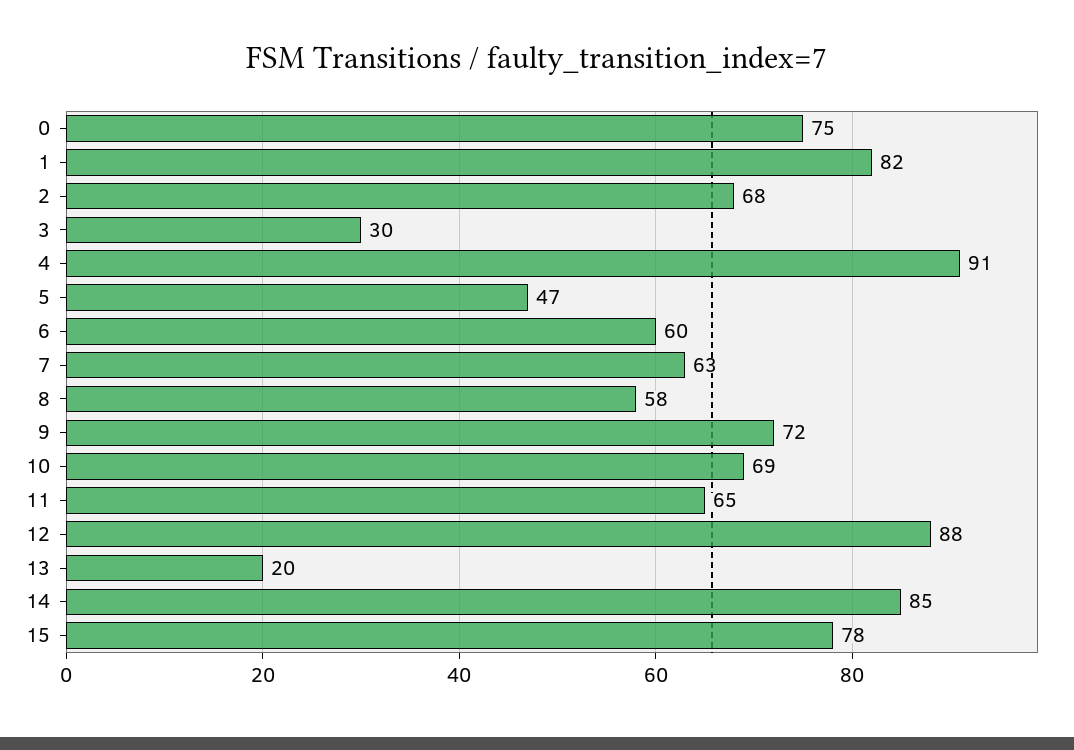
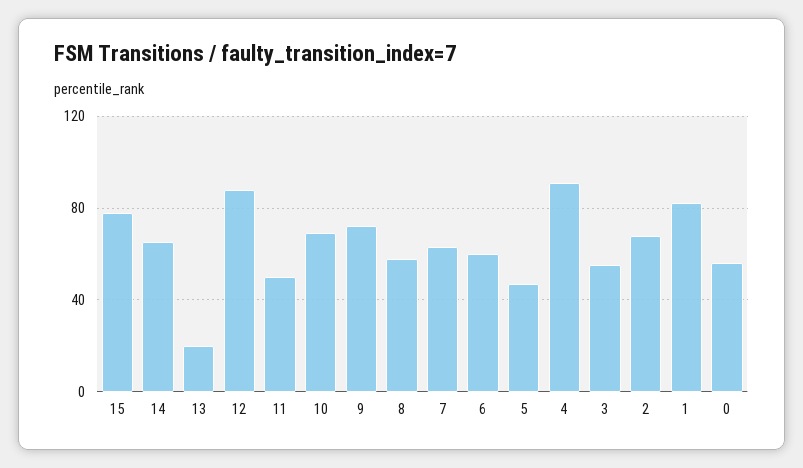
  {
-   "0": 75,
+   "0": 55,
    "1": 82,
    "2": 68,
-   "3": 30,
+   "3": 55,
    "4": 91,
    "5": 47,
    "6": 60,
    "7": 63,
    "8": 58,
    "9": 72,
    "10": 69,
-   "11": 65,
+   "11": 50,
    "12": 88,
    "13": 20,
-   "14": 85,
+   "14": 65,
    "15": 78
  }

